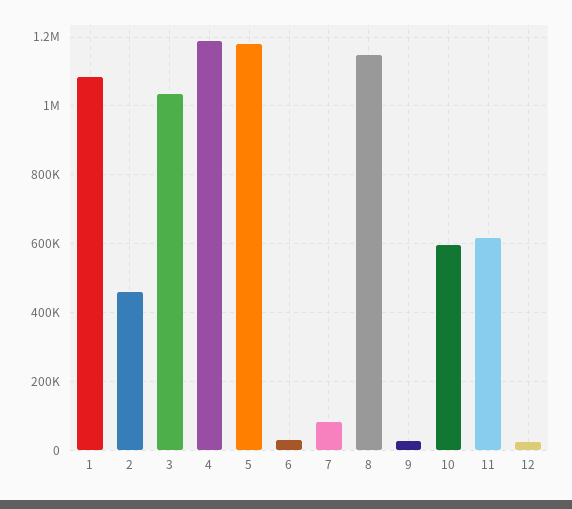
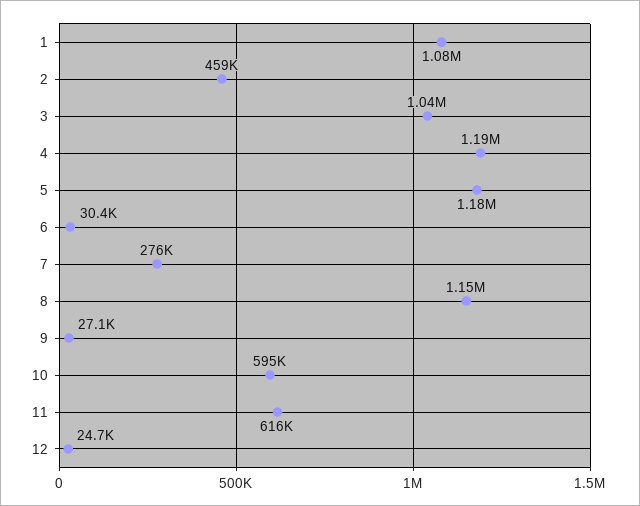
  {
    "1": 1080000,
    "2": 459000,
    "3": 1040000,
    "4": 1190000,
    "5": 1180000,
    "6": 30400,
-   "7": 80000,
+   "7": 276000,
    "8": 1150000,
    "9": 27100,
    "10": 595000,
    "11": 616000,
    "12": 24700
  }

